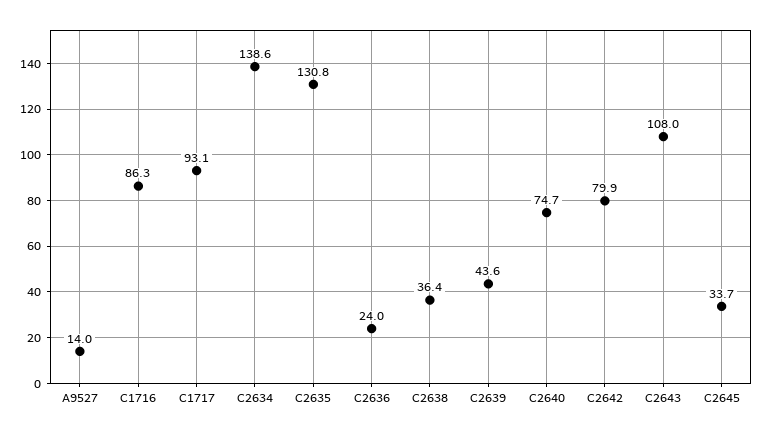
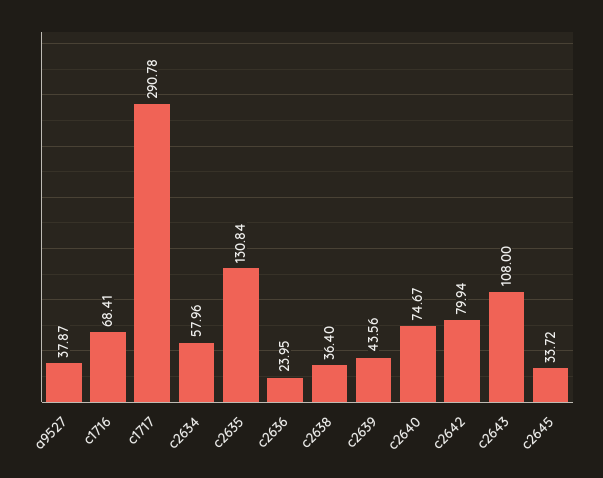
  {
-   "A9527": 14,
+   "A9527": 37.87,
-   "C1716": 86.3,
+   "C1716": 68.41,
-   "C1717": 93.1,
+   "C1717": 290.78,
-   "C2634": 138.6,
+   "C2634": 57.96,
    "C2635": 130.84,
    "C2636": 23.95,
    "C2638": 36.4,
    "C2639": 43.56,
    "C2640": 74.67,
    "C2642": 79.94,
    "C2643": 108,
    "C2645": 33.72
  }

